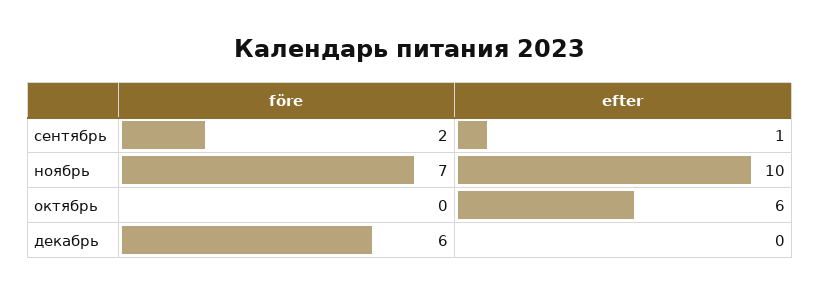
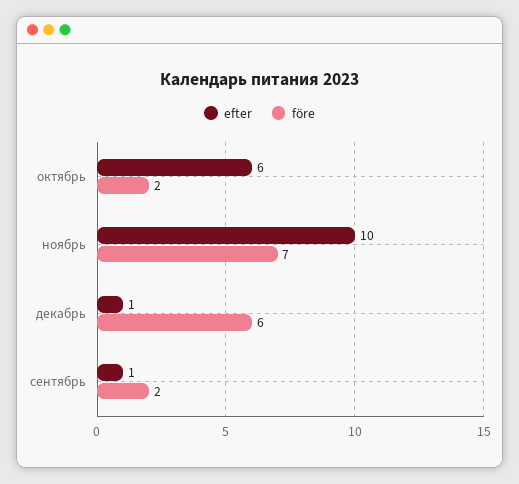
  {
    "före": {
      "сентябрь": 2,
      "ноябрь": 7,
-     "октябрь": 0,
+     "октябрь": 2,
      "декабрь": 6
    },
    "efter": {
      "сентябрь": 1,
      "ноябрь": 10,
      "октябрь": 6,
-     "декабрь": 0
+     "декабрь": 1
    }
  }

